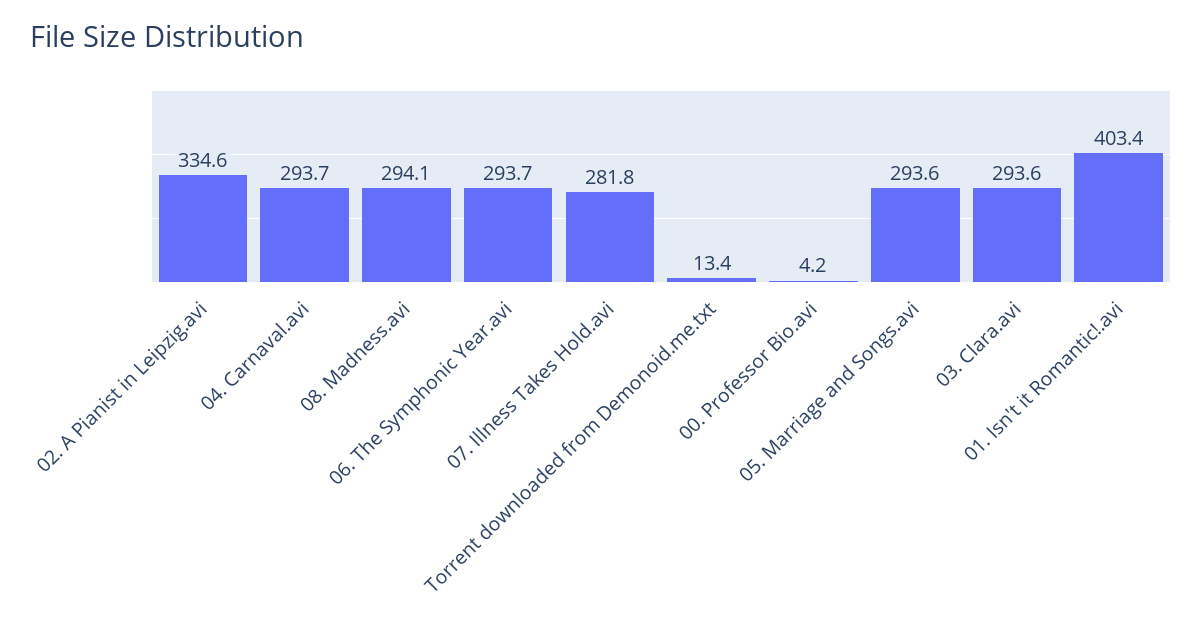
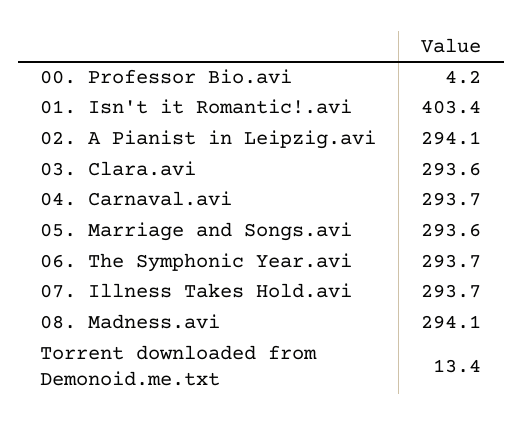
  {
-   "02. A Pianist in Leipzig.avi": 334.6,
+   "02. A Pianist in Leipzig.avi": 294.1,
    "04. Carnaval.avi": 293.7,
    "08. Madness.avi": 294.1,
    "06. The Symphonic Year.avi": 293.7,
-   "07. Illness Takes Hold.avi": 281.8,
+   "07. Illness Takes Hold.avi": 293.7,
    "Torrent downloaded from Demonoid.me.txt": 13.4,
    "00. Professor Bio.avi": 4.2,
    "05. Marriage and Songs.avi": 293.6,
    "03. Clara.avi": 293.6,
    "01. Isn't it Romantic!.avi": 403.4
  }

